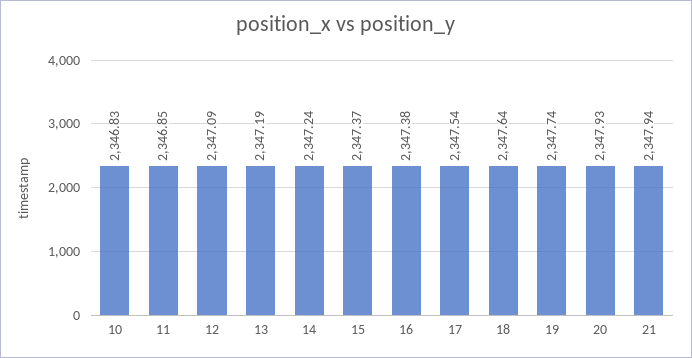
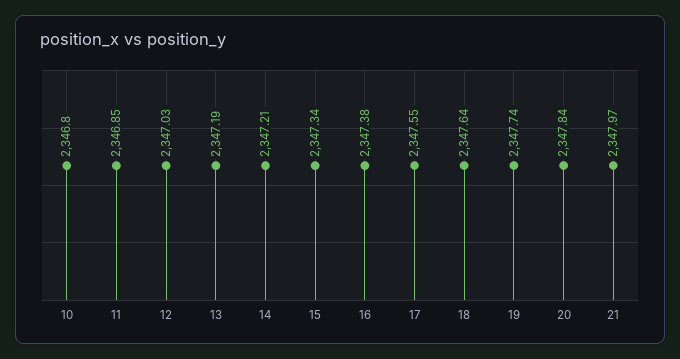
  {
-   "10": 2346.83,
+   "10": 2346.8,
    "11": 2346.85,
-   "12": 2347.09,
+   "12": 2347.03,
    "13": 2347.19,
-   "14": 2347.24,
+   "14": 2347.21,
-   "15": 2347.37,
+   "15": 2347.34,
    "16": 2347.38,
-   "17": 2347.54,
+   "17": 2347.55,
    "18": 2347.64,
    "19": 2347.74,
-   "20": 2347.93,
+   "20": 2347.84,
-   "21": 2347.94
+   "21": 2347.97
  }

